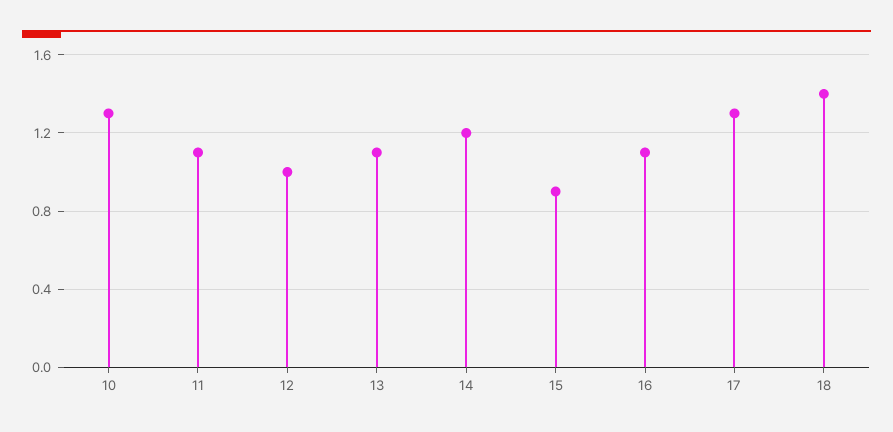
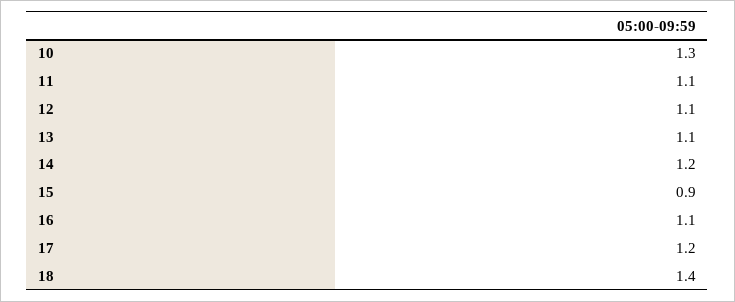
  {
    "10": 1.3,
    "11": 1.1,
-   "12": 1,
+   "12": 1.1,
    "13": 1.1,
    "14": 1.2,
    "15": 0.9,
    "16": 1.1,
-   "17": 1.3,
+   "17": 1.2,
    "18": 1.4
  }

